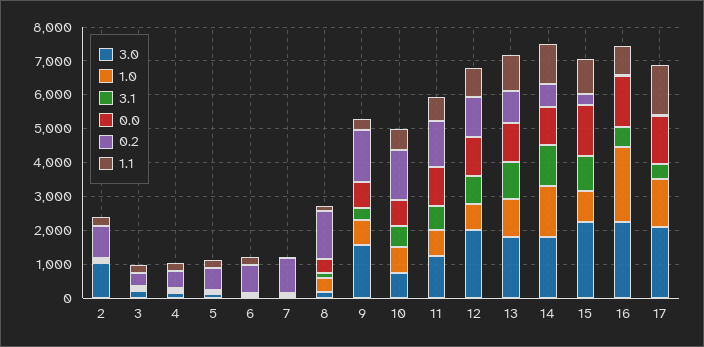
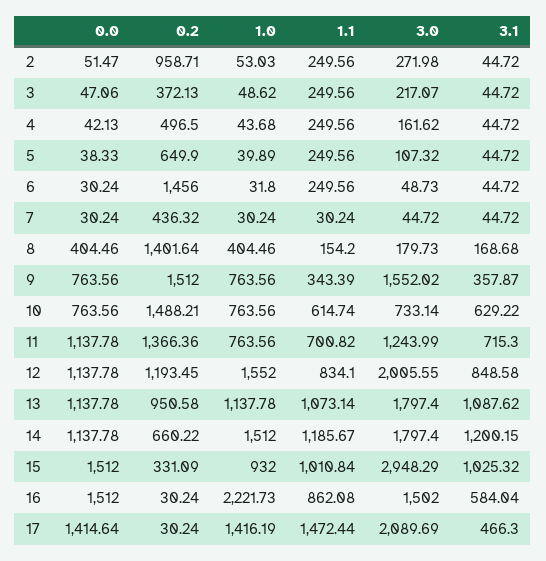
  {
    "3.0": {
-     "2": 1000,
+     "2": 271.98,
      "3": 217.07,
      "4": 161.62,
      "5": 107.32,
      "6": 48.73,
      "7": 44.72,
      "8": 179.73,
      "9": 1552.02,
      "10": 733.14,
      "11": 1243.99,
      "12": 2005.55,
      "13": 1797.4,
      "14": 1797.4,
-     "15": 2250,
+     "15": 2948.29,
-     "16": 2250,
+     "16": 1502,
      "17": 2089.69
    },
    "1.0": {
      "2": 53.03,
      "3": 48.62,
      "4": 43.68,
      "5": 39.89,
      "6": 31.8,
      "7": 30.24,
      "8": 404.46,
      "9": 763.56,
      "10": 763.56,
      "11": 763.56,
-     "12": 750,
+     "12": 1552,
      "13": 1137.78,
      "14": 1512,
      "15": 932,
      "16": 2221.73,
      "17": 1416.19
    },
    "3.1": {
      "2": 44.72,
      "3": 44.72,
      "4": 44.72,
      "5": 44.72,
      "6": 44.72,
      "7": 44.72,
      "8": 168.68,
      "9": 357.87,
      "10": 629.22,
      "11": 715.3,
      "12": 848.58,
      "13": 1087.62,
      "14": 1200.15,
      "15": 1025.32,
      "16": 584.04,
      "17": 466.3
    },
    "0.0": {
      "2": 51.47,
      "3": 47.06,
      "4": 42.13,
      "5": 38.33,
      "6": 30.24,
      "7": 30.24,
      "8": 404.46,
      "9": 763.56,
      "10": 763.56,
      "11": 1137.78,
      "12": 1137.78,
      "13": 1137.78,
      "14": 1137.78,
      "15": 1512,
      "16": 1512,
      "17": 1414.64
    },
    "0.2": {
      "2": 958.71,
      "3": 372.13,
      "4": 496.5,
      "5": 649.9,
-     "6": 750,
+     "6": 1456,
-     "7": 1000,
+     "7": 436.32,
      "8": 1401.64,
      "9": 1512,
      "10": 1488.21,
      "11": 1366.36,
      "12": 1193.45,
      "13": 950.58,
      "14": 660.22,
      "15": 331.09,
      "16": 30.24,
      "17": 30.24
    },
    "1.1": {
      "2": 249.56,
      "3": 249.56,
      "4": 249.56,
      "5": 249.56,
      "6": 249.56,
      "7": 30.24,
      "8": 154.2,
      "9": 343.39,
      "10": 614.74,
      "11": 700.82,
      "12": 834.1,
      "13": 1073.14,
      "14": 1185.67,
      "15": 1010.84,
      "16": 862.08,
      "17": 1472.44
    }
  }

